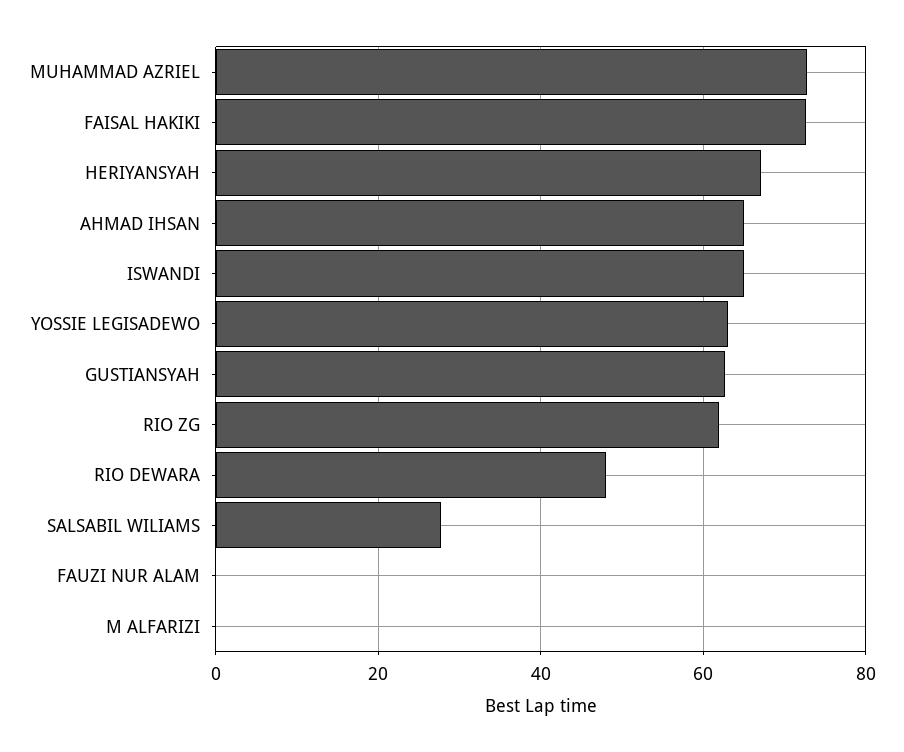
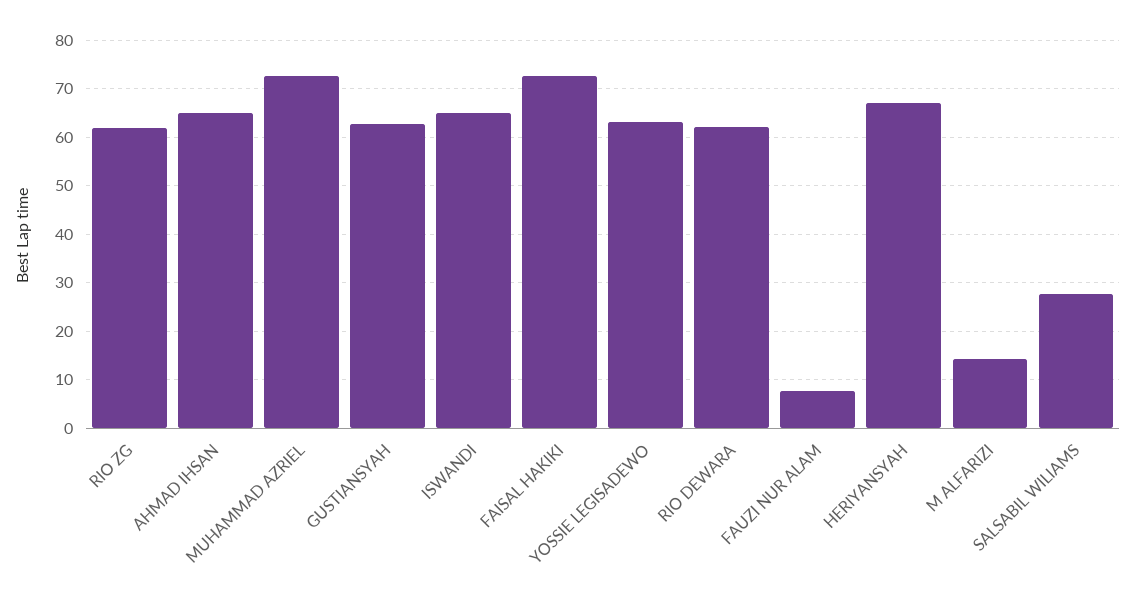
  {
    "MUHAMMAD AZRIEL": 72,
    "FAISAL HAKIKI": 72,
    "HERIYANSYAH": 68,
    "AHMAD IHSAN": 66,
    "ISWANDI": 66,
    "YOSSIE LEGISADEWO": 64,
    "GUSTIANSYAH": 62,
    "RIO ZG": 62,
-   "RIO DEWARA": 48,
+   "RIO DEWARA": 62,
    "SALSABIL WILIAMS": 28,
-   "FAUZI NUR ALAM": 0,
+   "FAUZI NUR ALAM": 8,
-   "M ALFARIZI": 0
+   "M ALFARIZI": 14
  }

